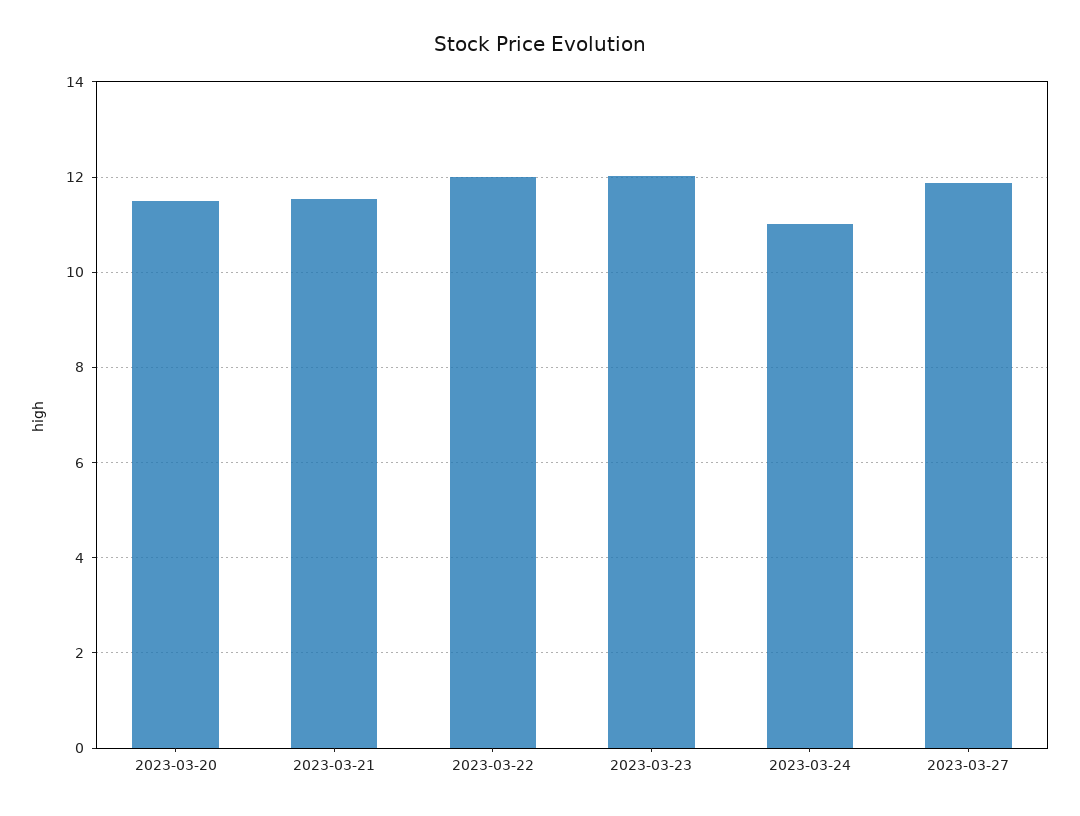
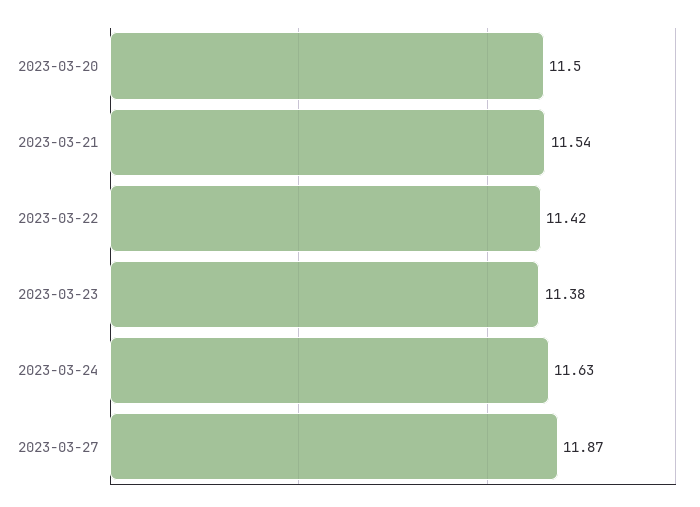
  {
    "2023-03-20": 11.5,
    "2023-03-21": 11.54,
-   "2023-03-22": 12,
+   "2023-03-22": 11.42,
-   "2023-03-23": 12,
+   "2023-03-23": 11.38,
-   "2023-03-24": 11,
+   "2023-03-24": 11.63,
    "2023-03-27": 11.87
  }

